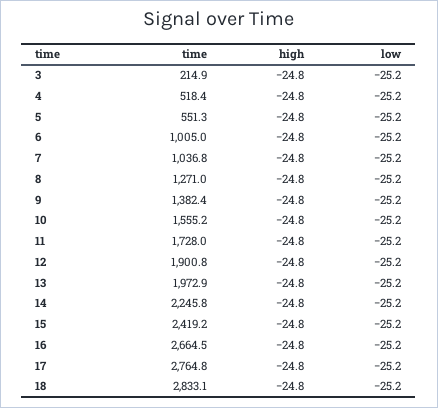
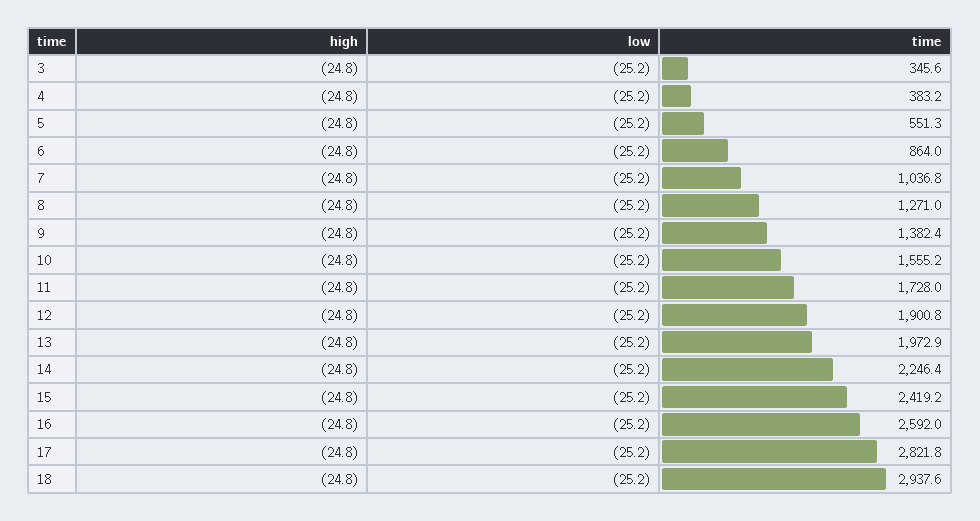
  {
    "time": {
-     "3": 214.9,
+     "3": 345.6,
-     "4": 518.4,
+     "4": 383.2,
      "5": 551.3,
-     "6": 1005,
+     "6": 864,
      "7": 1036.8,
      "8": 1271,
      "9": 1382.4,
      "10": 1555.2,
      "11": 1728,
      "12": 1900.8,
      "13": 1972.9,
-     "14": 2245.8,
+     "14": 2246.4,
      "15": 2419.2,
-     "16": 2664.5,
+     "16": 2592,
-     "17": 2764.8,
+     "17": 2821.8,
-     "18": 2833.1
+     "18": 2937.6
    },
    "high": {
      "3": -24.8,
      "4": -24.8,
      "5": -24.8,
      "6": -24.8,
      "7": -24.8,
      "8": -24.8,
      "9": -24.8,
      "10": -24.8,
      "11": -24.8,
      "12": -24.8,
      "13": -24.8,
      "14": -24.8,
      "15": -24.8,
      "16": -24.8,
      "17": -24.8,
      "18": -24.8
    },
    "low": {
      "3": -25.2,
      "4": -25.2,
      "5": -25.2,
      "6": -25.2,
      "7": -25.2,
      "8": -25.2,
      "9": -25.2,
      "10": -25.2,
      "11": -25.2,
      "12": -25.2,
      "13": -25.2,
      "14": -25.2,
      "15": -25.2,
      "16": -25.2,
      "17": -25.2,
      "18": -25.2
    }
  }

